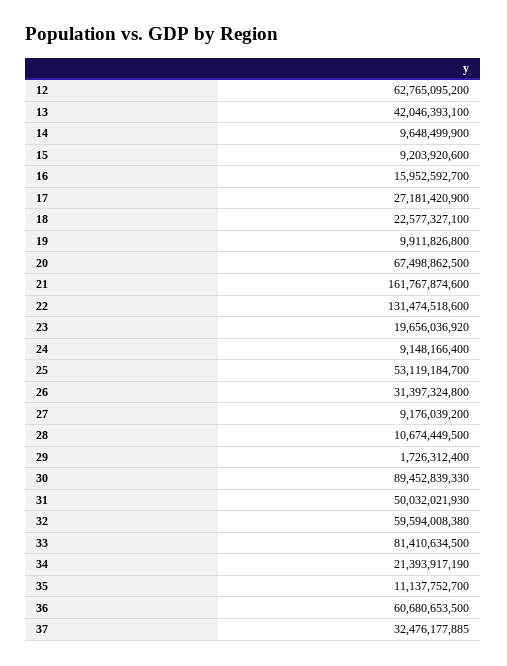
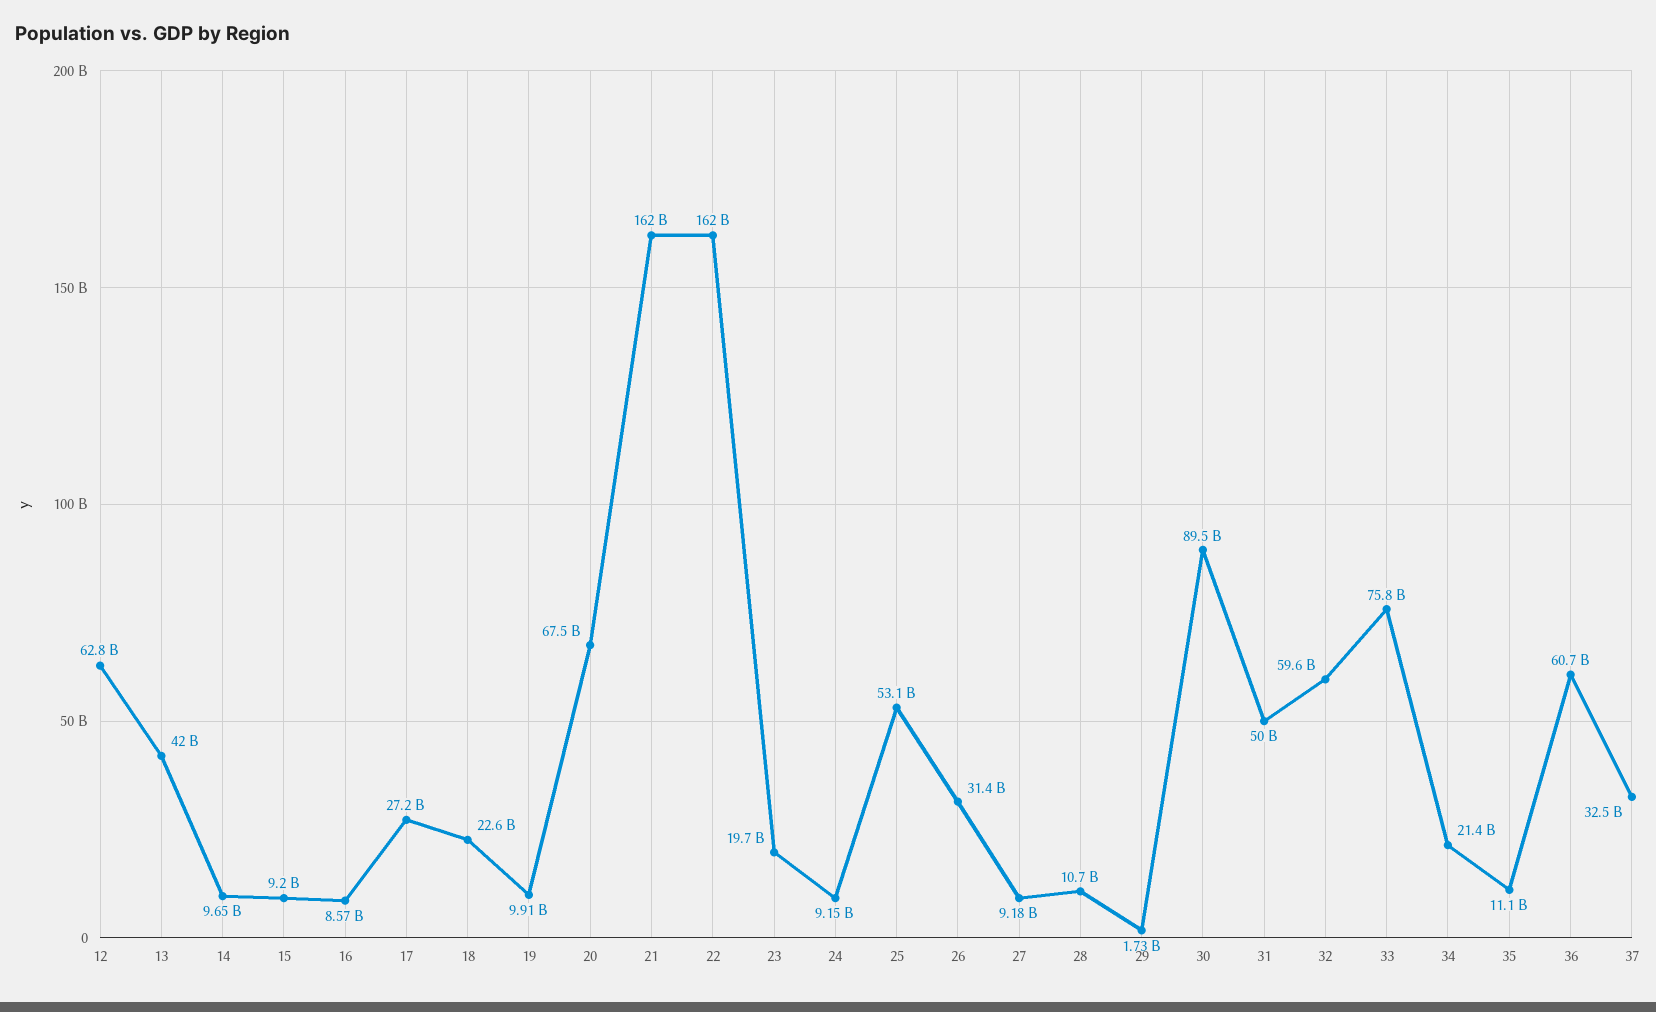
  {
    "12": 62765095200,
    "13": 42046393100,
    "14": 9648499900,
    "15": 9203920600,
-   "16": 15952592700,
+   "16": 8570000000,
    "17": 27181420900,
    "18": 22577327100,
    "19": 9911826800,
    "20": 67498862500,
    "21": 161767874600,
-   "22": 131474518600,
+   "22": 162000000000,
    "23": 19656036920,
    "24": 9148166400,
    "25": 53119184700,
    "26": 31397324800,
    "27": 9176039200,
    "28": 10674449500,
    "29": 1726312400,
    "30": 89452839330,
    "31": 50032021930,
    "32": 59594008380,
-   "33": 81410634500,
+   "33": 75800000000,
    "34": 21393917190,
    "35": 11137752700,
    "36": 60680653500,
    "37": 32476177885
  }

